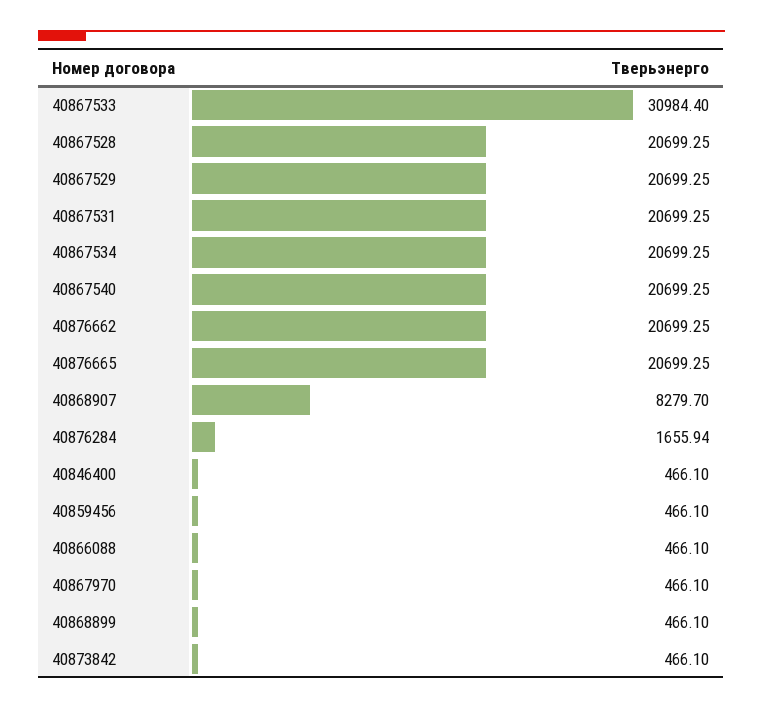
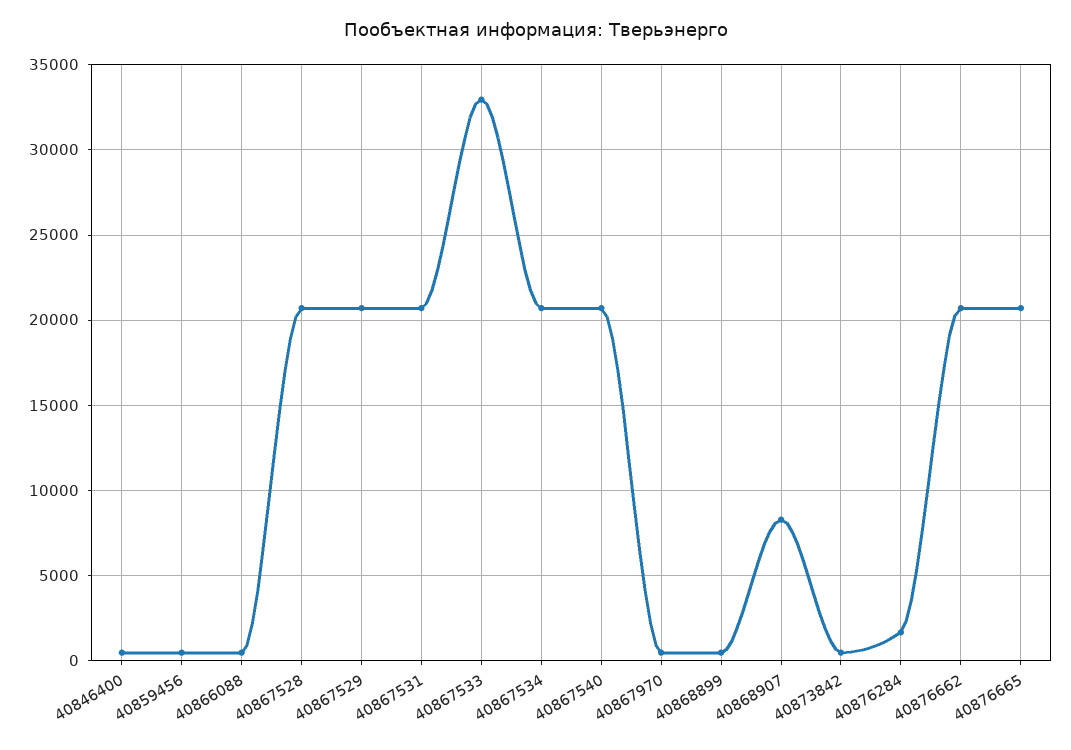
  {
-   "40867533": 30984.4,
+   "40867533": 33000,
    "40867528": 20699.25,
    "40867529": 20699.25,
    "40867531": 20699.25,
    "40867534": 20699.25,
    "40867540": 20699.25,
    "40876662": 20699.25,
    "40876665": 20699.25,
    "40868907": 8279.7,
    "40876284": 1655.94,
    "40846400": 466.1,
    "40859456": 466.1,
    "40866088": 466.1,
    "40867970": 466.1,
    "40868899": 466.1,
    "40873842": 466.1
  }

